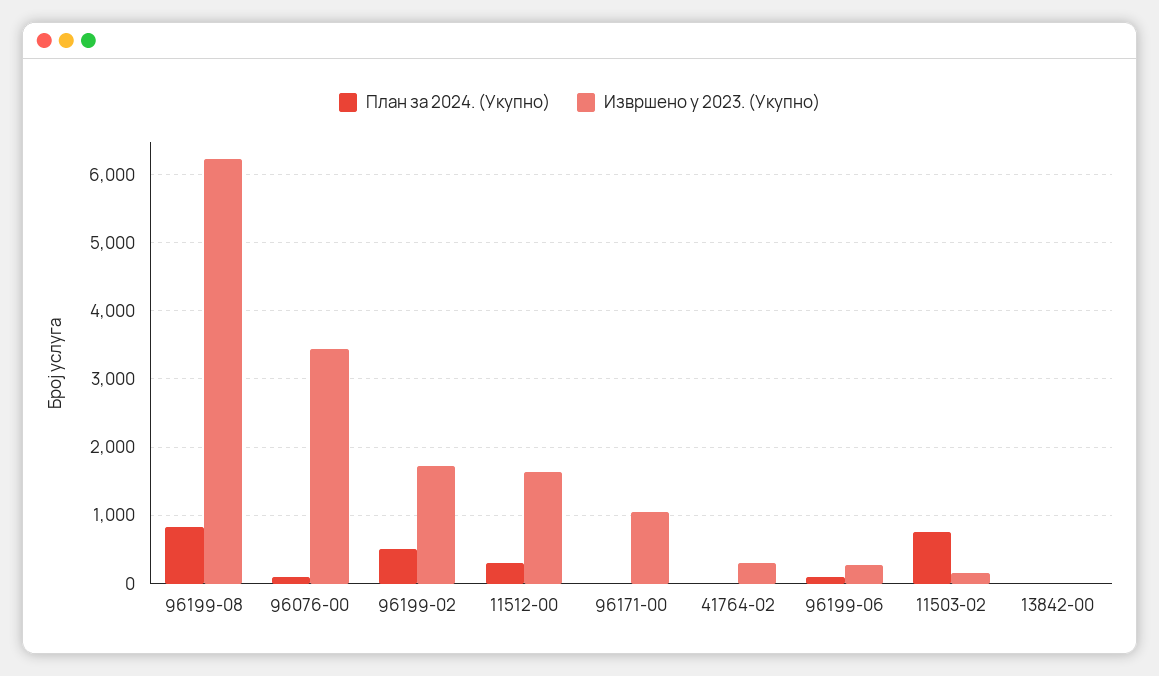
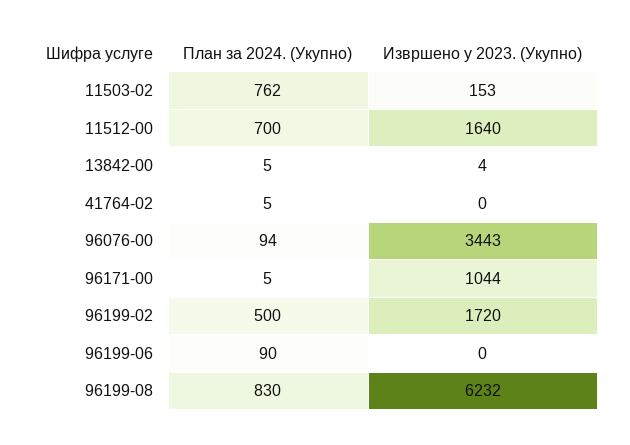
  {
    "План за 2024. (Укупно)": {
      "96199-08": 830,
      "96076-00": 94,
      "96199-02": 500,
-     "11512-00": 300,
+     "11512-00": 700,
      "96171-00": 5,
      "41764-02": 5,
      "96199-06": 90,
      "11503-02": 762,
      "13842-00": 5
    },
    "Извршено у 2023. (Укупно)": {
      "96199-08": 6232,
      "96076-00": 3443,
      "96199-02": 1720,
      "11512-00": 1640,
      "96171-00": 1044,
-     "41764-02": 300,
+     "41764-02": 0,
-     "96199-06": 300,
+     "96199-06": 0,
      "11503-02": 153,
      "13842-00": 4
    }
  }

